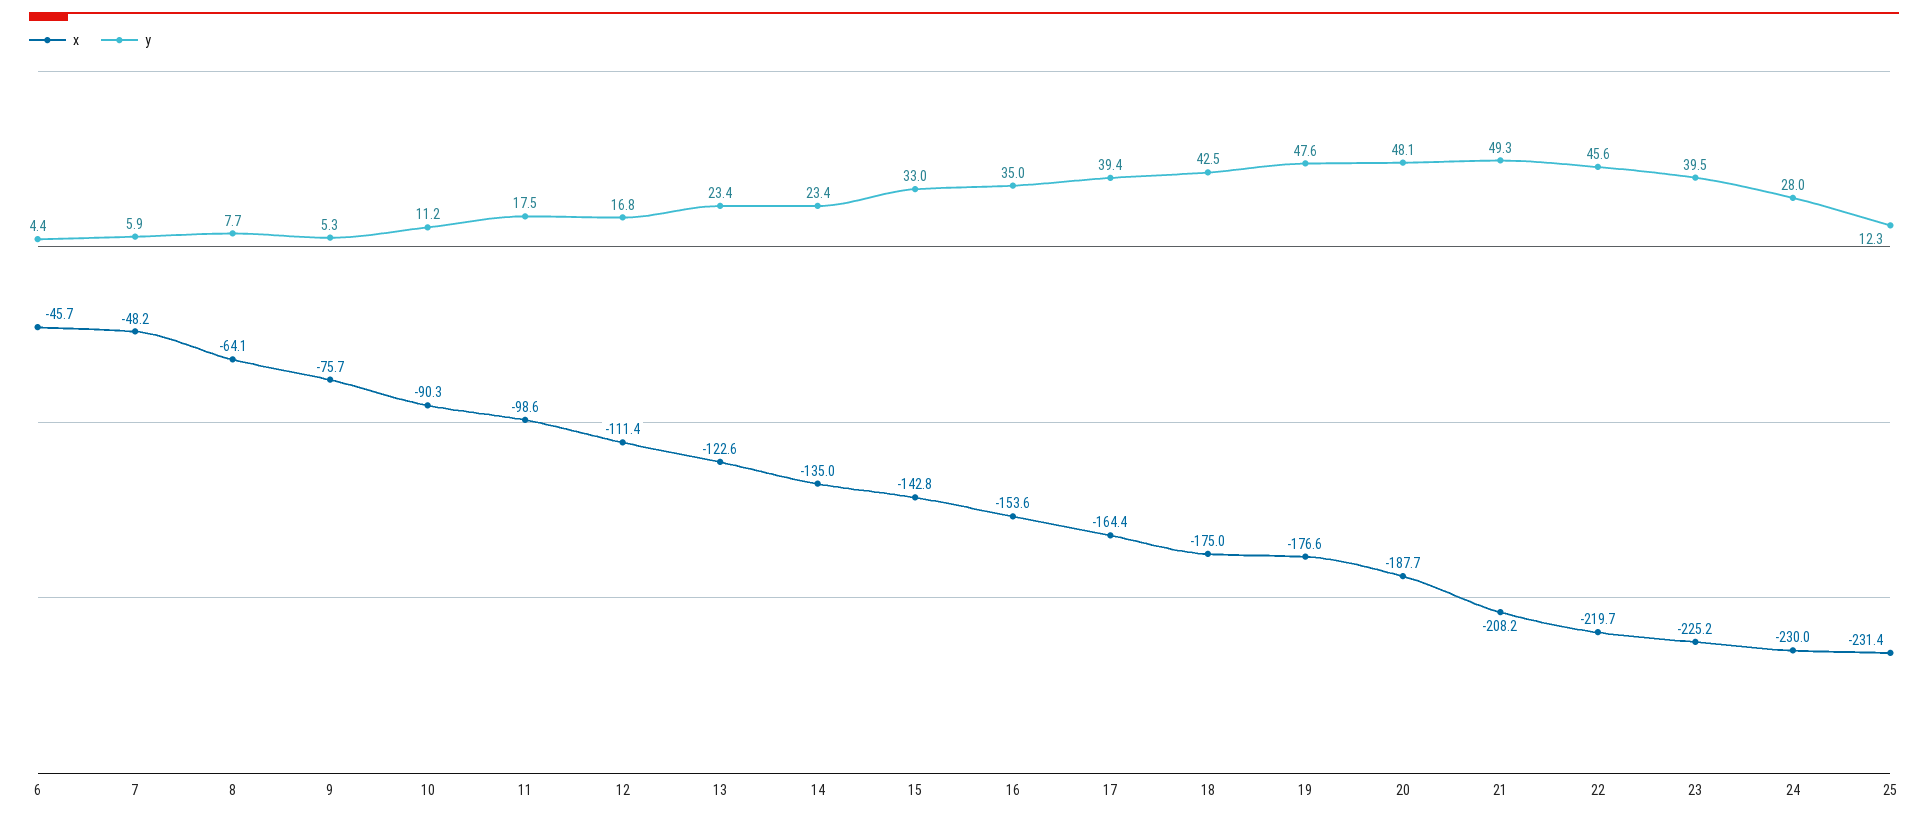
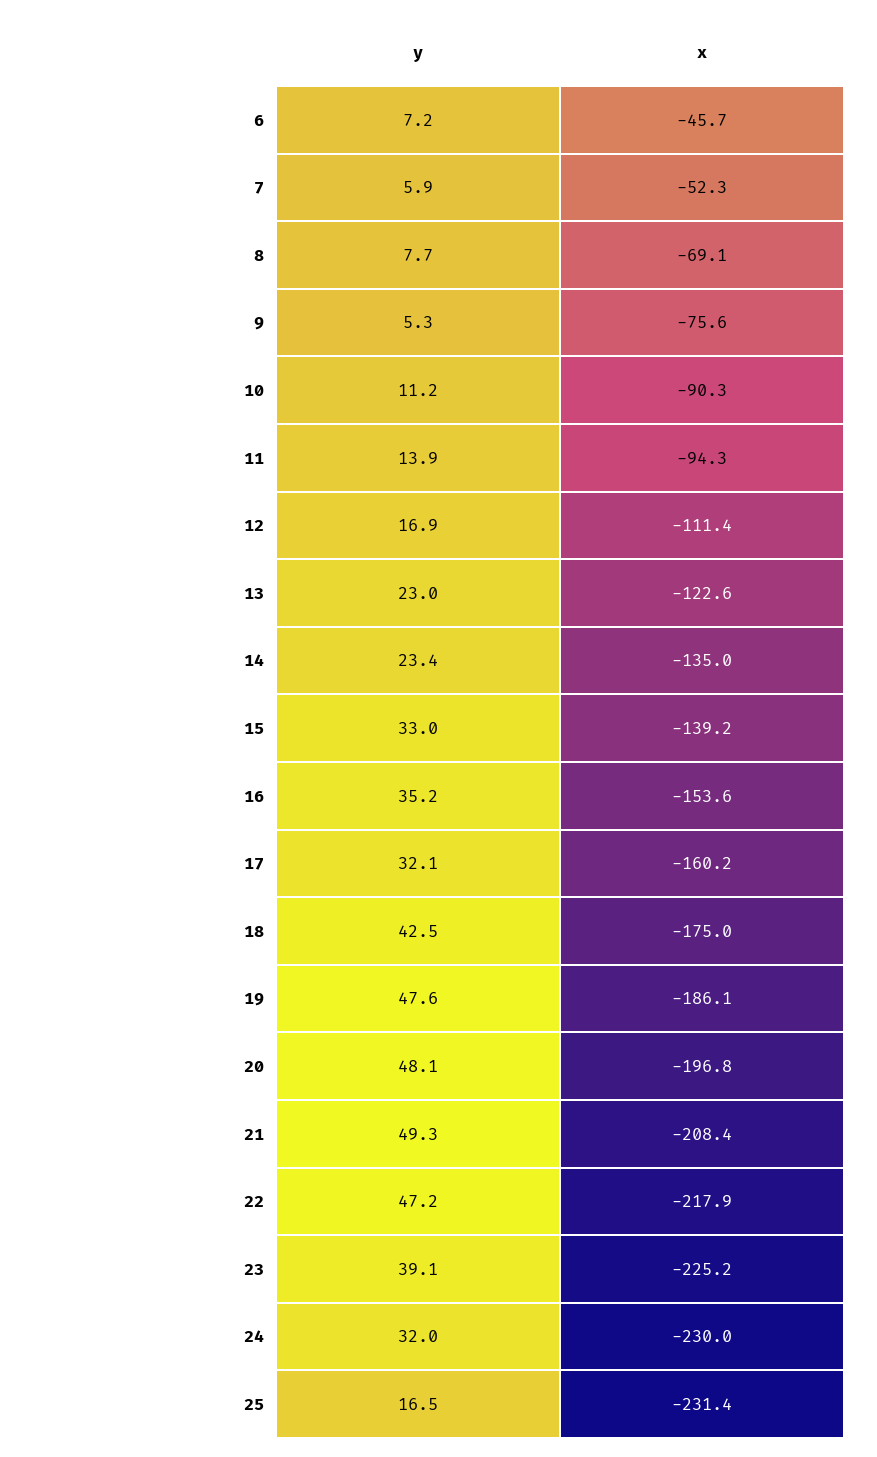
  {
    "x": {
      "6": -45.7,
-     "7": -48.2,
+     "7": -52.3,
-     "8": -64.1,
+     "8": -69.1,
-     "9": -75.7,
+     "9": -75.6,
      "10": -90.3,
-     "11": -98.6,
+     "11": -94.3,
      "12": -111.4,
      "13": -122.6,
      "14": -135,
-     "15": -142.8,
+     "15": -139.2,
      "16": -153.6,
-     "17": -164.4,
+     "17": -160.2,
      "18": -175,
-     "19": -176.6,
+     "19": -186.1,
-     "20": -187.7,
+     "20": -196.8,
-     "21": -208.2,
+     "21": -208.4,
-     "22": -219.7,
+     "22": -217.9,
      "23": -225.2,
      "24": -230,
      "25": -231.4
    },
    "y": {
-     "6": 4.4,
+     "6": 7.2,
      "7": 5.9,
      "8": 7.7,
      "9": 5.3,
      "10": 11.2,
-     "11": 17.5,
+     "11": 13.9,
-     "12": 16.8,
+     "12": 16.9,
-     "13": 23.4,
+     "13": 23,
      "14": 23.4,
      "15": 33,
-     "16": 35,
+     "16": 35.2,
-     "17": 39.4,
+     "17": 32.1,
      "18": 42.5,
      "19": 47.6,
      "20": 48.1,
      "21": 49.3,
-     "22": 45.6,
+     "22": 47.2,
-     "23": 39.5,
+     "23": 39.1,
-     "24": 28,
+     "24": 32,
-     "25": 12.3
+     "25": 16.5
    }
  }

